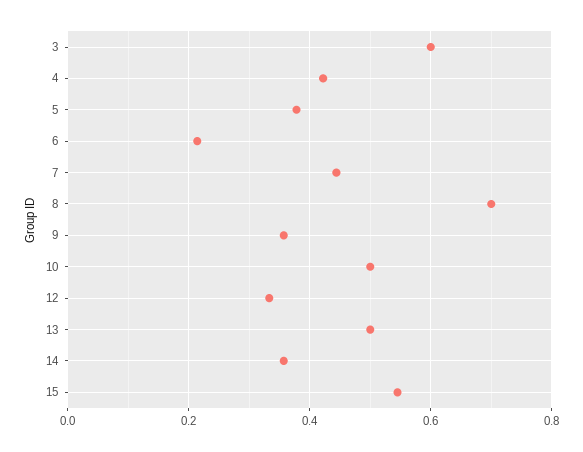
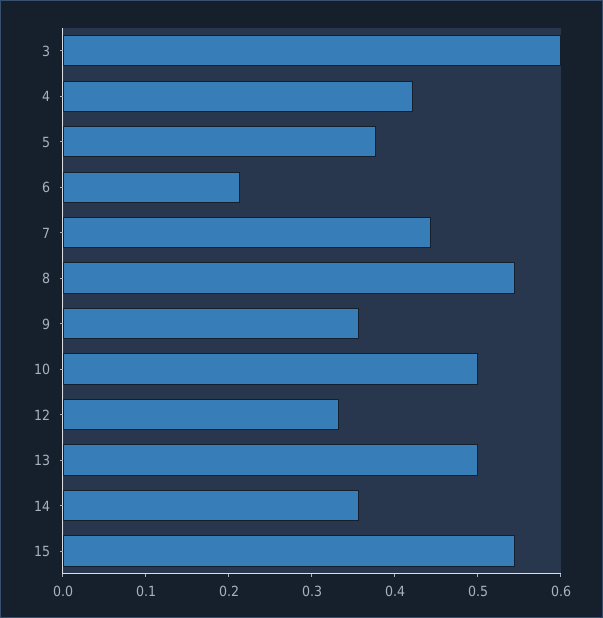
  {
    "3": 0.6,
    "4": 0.42,
    "5": 0.38,
    "6": 0.22,
    "7": 0.44,
-   "8": 0.7,
+   "8": 0.54,
    "9": 0.36,
    "10": 0.5,
    "12": 0.34,
    "13": 0.5,
    "14": 0.36,
    "15": 0.54
  }

